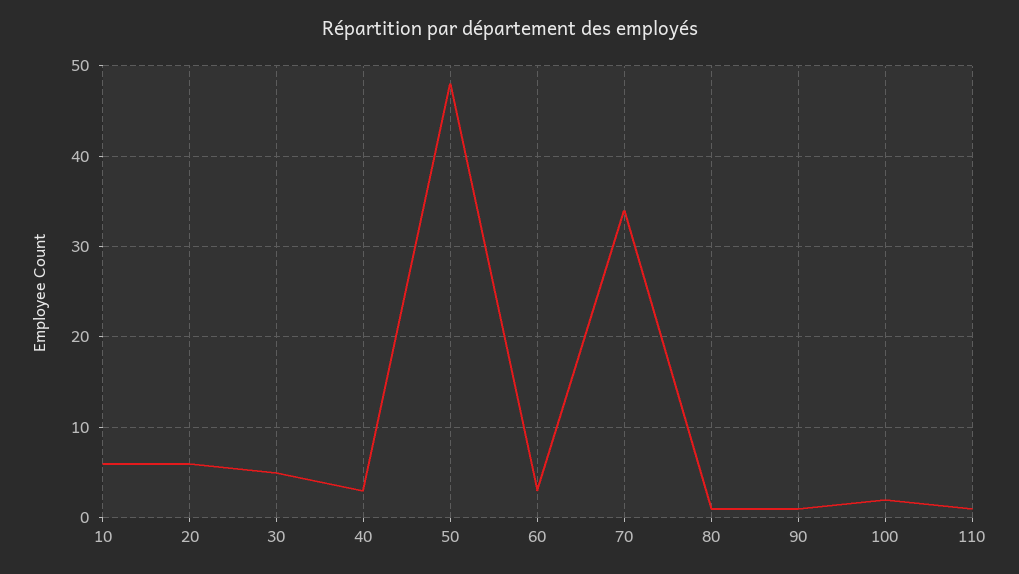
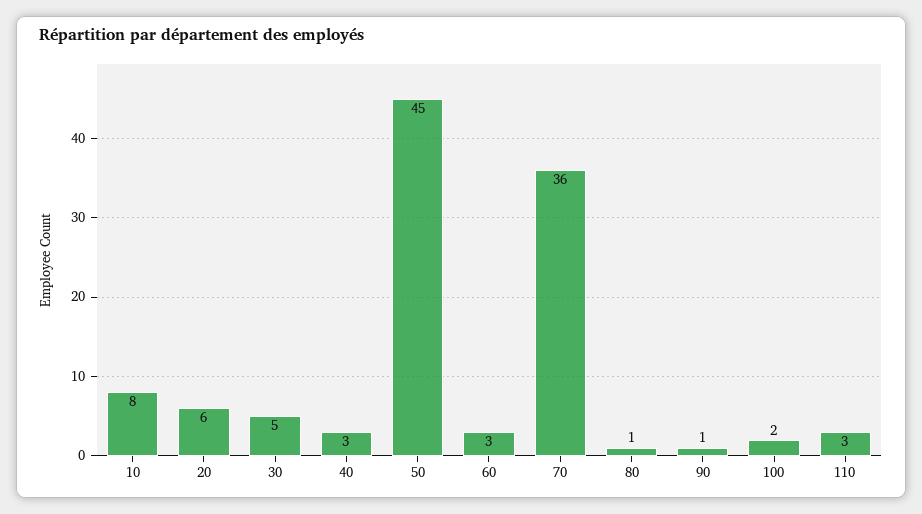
  {
-   "10": 6,
+   "10": 8,
    "20": 6,
    "30": 5,
    "40": 3,
-   "50": 48,
+   "50": 45,
    "60": 3,
-   "70": 34,
+   "70": 36,
    "80": 1,
    "90": 1,
    "100": 2,
-   "110": 1
+   "110": 3
  }

